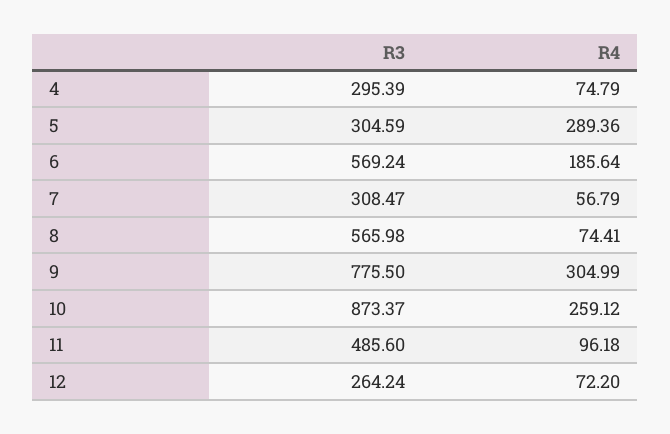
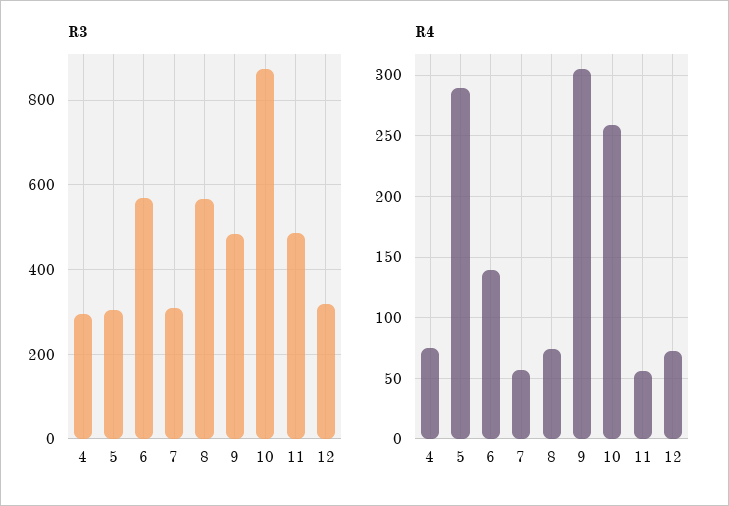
  {
    "R3": {
      "4": 295.39,
      "5": 304.59,
      "6": 569.24,
      "7": 308.47,
      "8": 565.98,
-     "9": 775.5,
+     "9": 480,
      "10": 873.37,
      "11": 485.6,
-     "12": 264.24
+     "12": 320
    },
    "R4": {
      "4": 74.79,
      "5": 289.36,
-     "6": 185.64,
+     "6": 140,
      "7": 56.79,
      "8": 74.41,
      "9": 304.99,
      "10": 259.12,
-     "11": 96.18,
+     "11": 55,
      "12": 72.2
    }
  }

